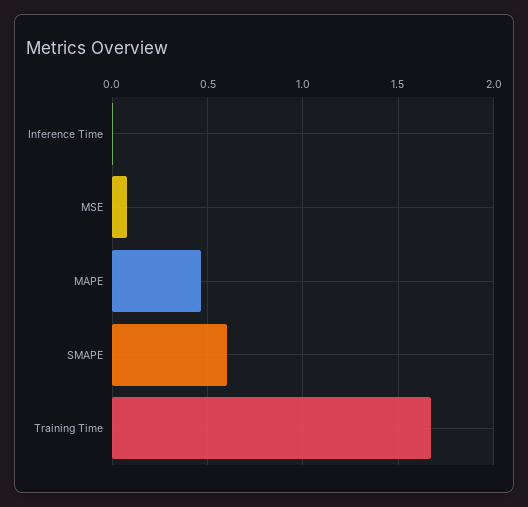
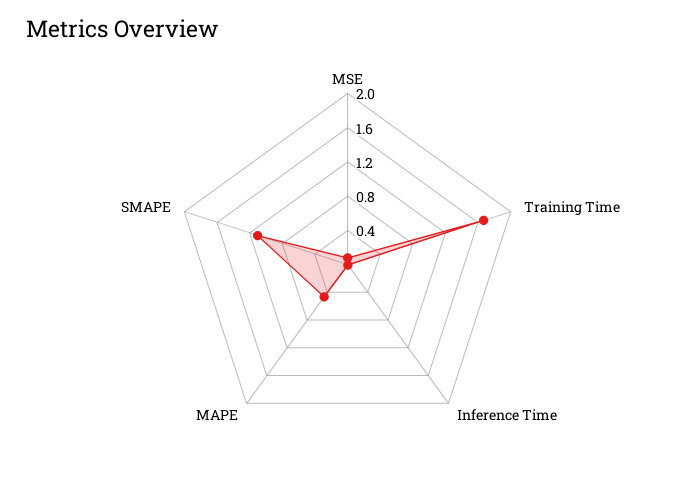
  {
    "Inference Time": 0,
    "MSE": 0.1,
    "MAPE": 0.45,
-   "SMAPE": 0.6,
+   "SMAPE": 1.1,
    "Training Time": 1.65
  }

